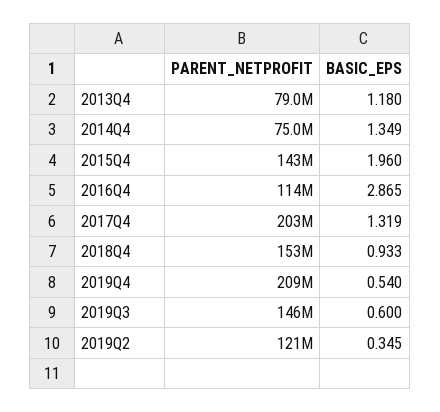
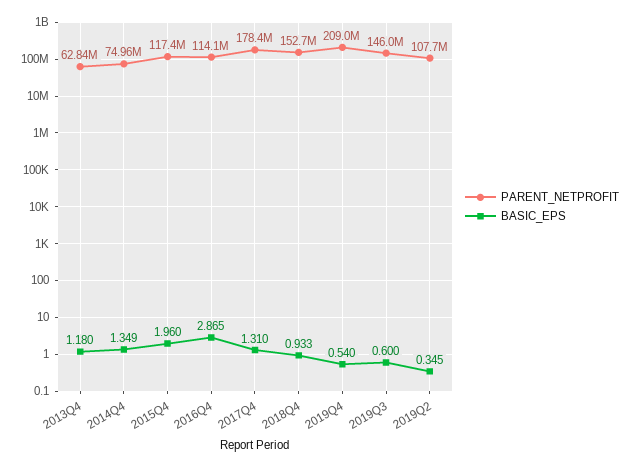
  {
    "PARENT_NETPROFIT": {
-     "2013Q4": 79000000,
+     "2013Q4": 62840000,
      "2014Q4": 74960000,
-     "2015Q4": 143000000,
+     "2015Q4": 117400000,
      "2016Q4": 114100000,
-     "2017Q4": 203000000,
+     "2017Q4": 178400000,
      "2018Q4": 152700000,
      "2019Q4": 209000000,
      "2019Q3": 146000000,
-     "2019Q2": 121000000
+     "2019Q2": 107700000
    },
    "BASIC_EPS": {
      "2013Q4": 1.18,
      "2014Q4": 1.349,
      "2015Q4": 1.96,
      "2016Q4": 2.865,
-     "2017Q4": 1.319,
+     "2017Q4": 1.31,
      "2018Q4": 0.933,
      "2019Q4": 0.54,
      "2019Q3": 0.6,
      "2019Q2": 0.345
    }
  }

